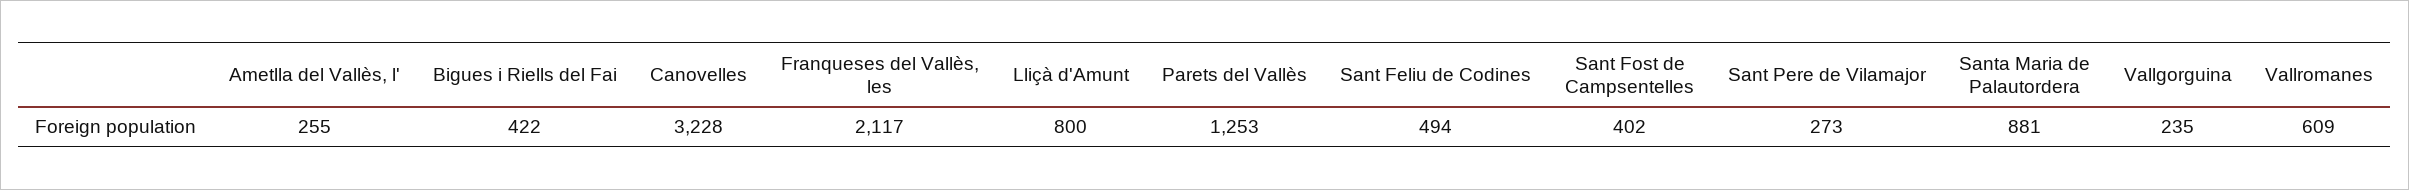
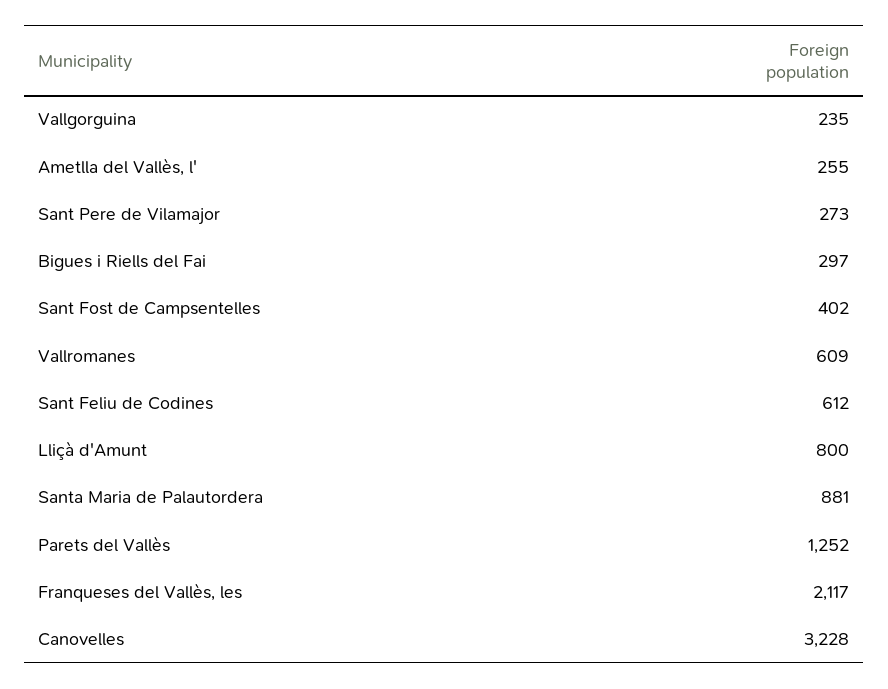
  {
    "Ametlla del Vallès, l'": 255,
-   "Bigues i Riells del Fai": 422,
+   "Bigues i Riells del Fai": 297,
    "Canovelles": 3228,
    "Franqueses del Vallès, les": 2117,
    "Lliçà d'Amunt": 800,
-   "Parets del Vallès": 1253,
+   "Parets del Vallès": 1252,
-   "Sant Feliu de Codines": 494,
+   "Sant Feliu de Codines": 612,
    "Sant Fost de Campsentelles": 402,
    "Sant Pere de Vilamajor": 273,
    "Santa Maria de Palautordera": 881,
    "Vallgorguina": 235,
    "Vallromanes": 609
  }

